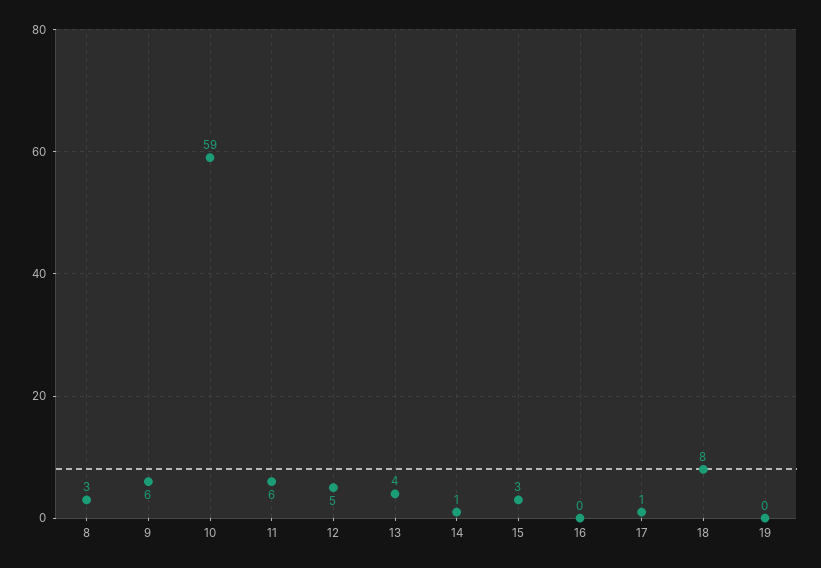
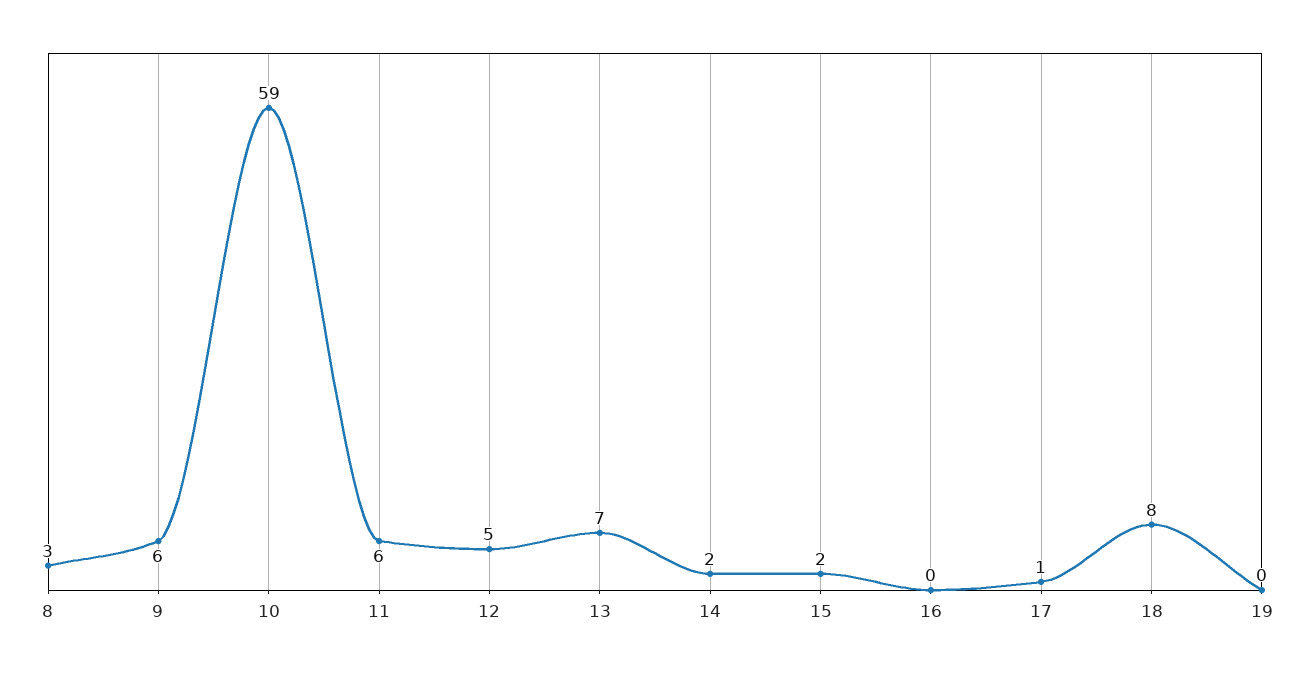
  {
    "8": 3,
    "9": 6,
    "10": 59,
    "11": 6,
    "12": 5,
-   "13": 4,
+   "13": 7,
-   "14": 1,
+   "14": 2,
-   "15": 3,
+   "15": 2,
    "16": 0,
    "17": 1,
    "18": 8,
    "19": 0
  }

